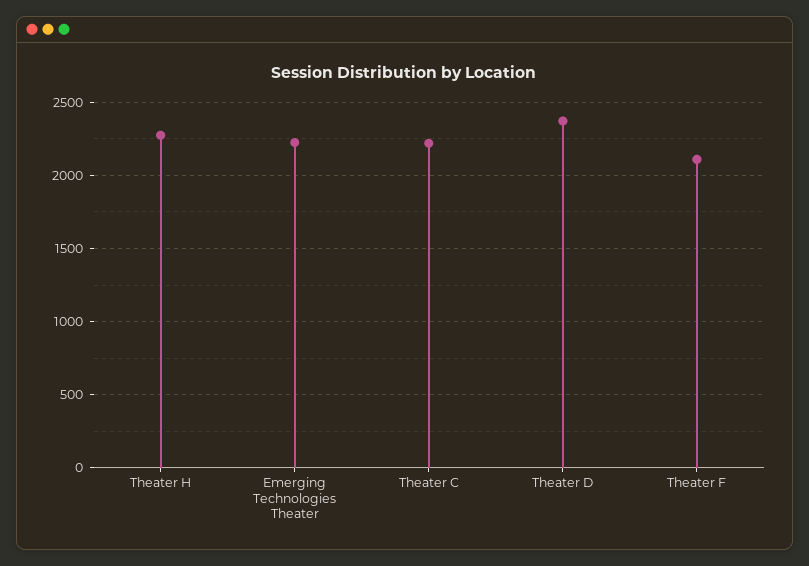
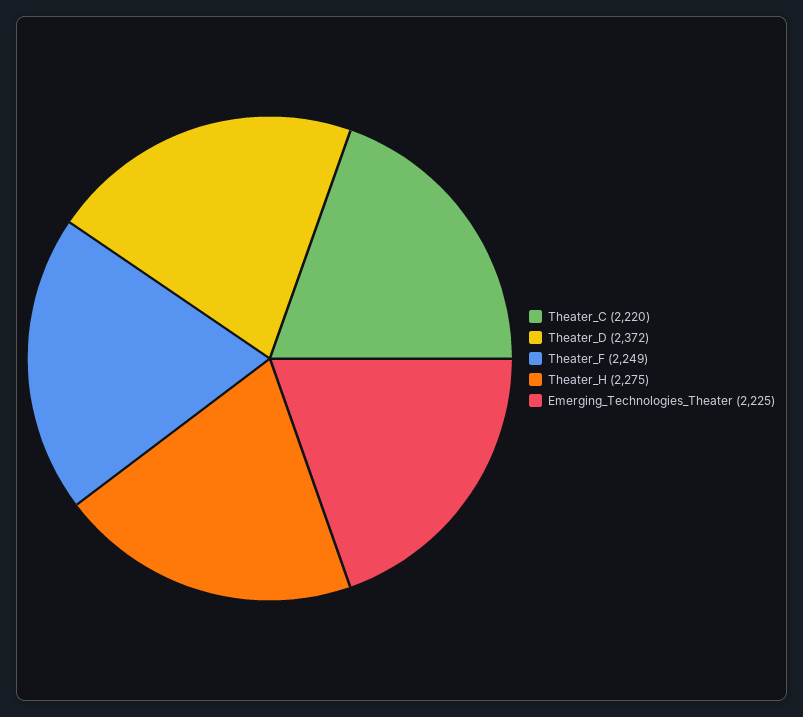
  {
    "Theater H": 2275,
    "Emerging Technologies Theater": 2225,
    "Theater C": 2220,
    "Theater D": 2372,
-   "Theater F": 2100
+   "Theater F": 2249
  }

